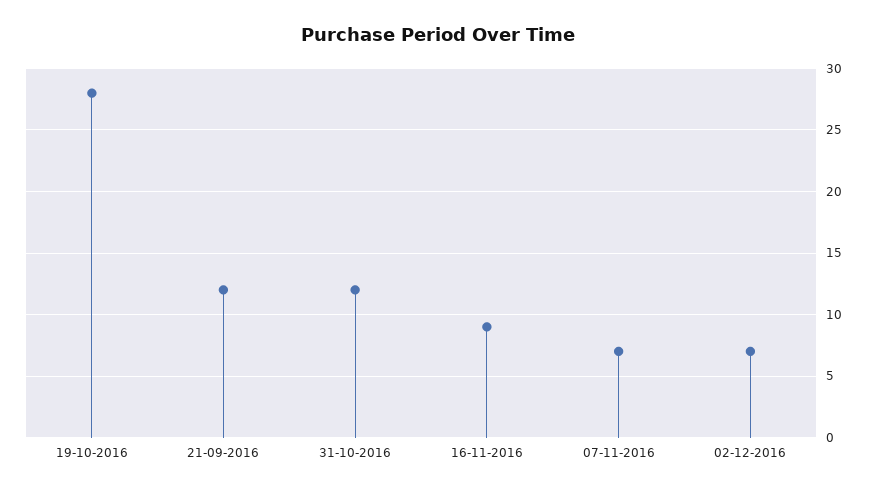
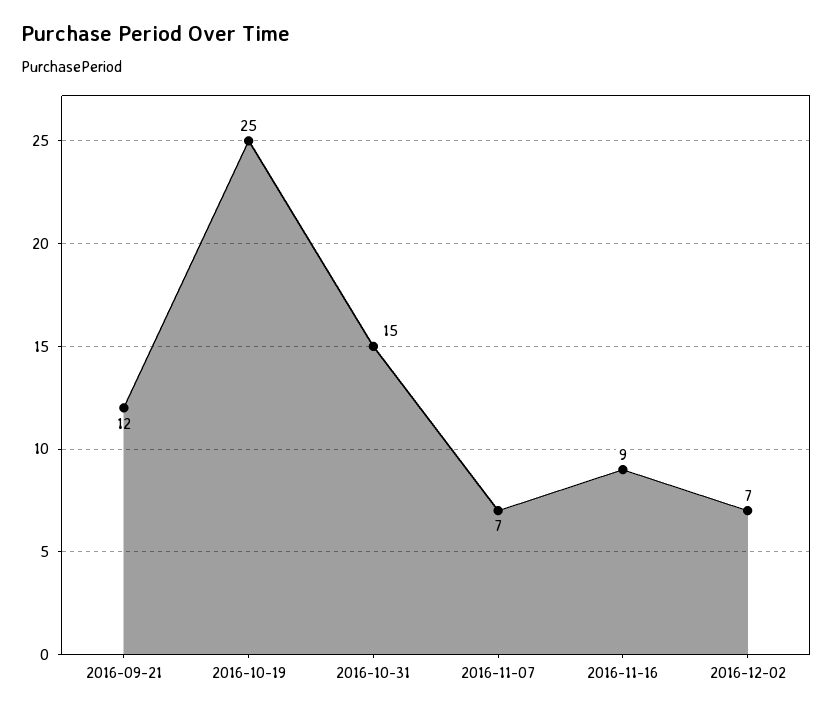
  {
-   "19-10-2016": 28,
+   "19-10-2016": 25,
    "21-09-2016": 12,
-   "31-10-2016": 12,
+   "31-10-2016": 15,
    "16-11-2016": 9,
    "07-11-2016": 7,
    "02-12-2016": 7
  }

